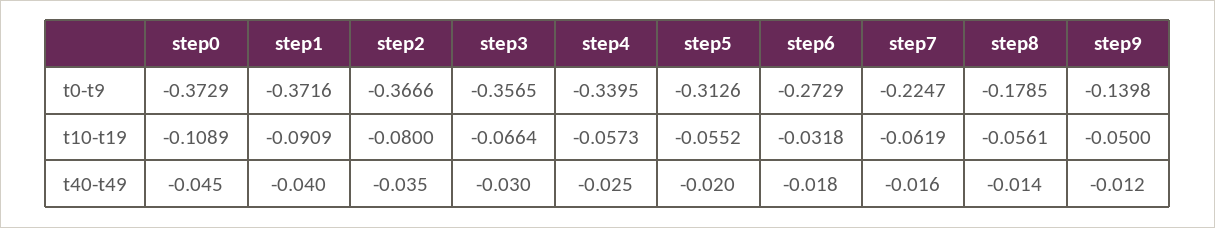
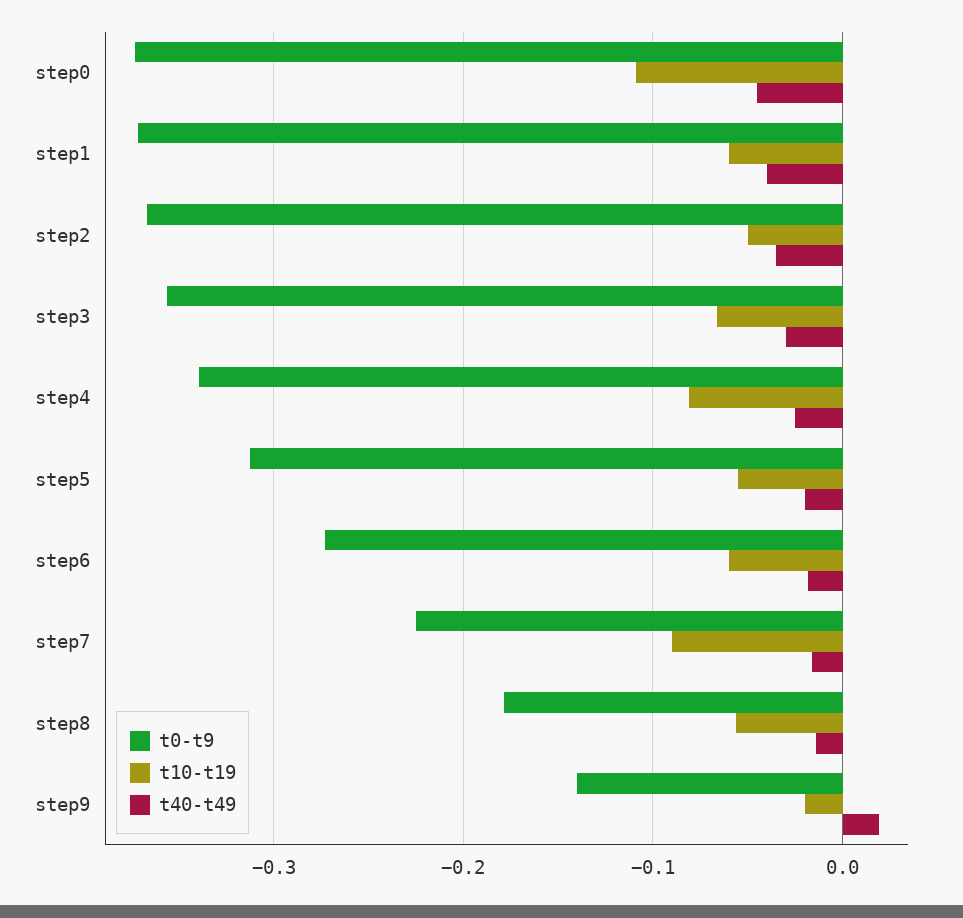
  {
    "t0-t9": {
      "step0": -0.3729,
      "step1": -0.3716,
      "step2": -0.3666,
      "step3": -0.3565,
      "step4": -0.3395,
      "step5": -0.3126,
      "step6": -0.2729,
      "step7": -0.2247,
      "step8": -0.1785,
      "step9": -0.1398
    },
    "t10-t19": {
      "step0": -0.1089,
-     "step1": -0.0909,
+     "step1": -0.06,
-     "step2": -0.08,
+     "step2": -0.05,
      "step3": -0.0664,
-     "step4": -0.0573,
+     "step4": -0.08,
      "step5": -0.0552,
-     "step6": -0.0318,
+     "step6": -0.06,
-     "step7": -0.0619,
+     "step7": -0.09,
      "step8": -0.0561,
-     "step9": -0.05
+     "step9": -0.02
    },
    "t40-t49": {
      "step0": -0.045,
      "step1": -0.04,
      "step2": -0.035,
      "step3": -0.03,
      "step4": -0.025,
      "step5": -0.02,
      "step6": -0.018,
      "step7": -0.016,
      "step8": -0.014,
-     "step9": -0.012
+     "step9": 0.02
    }
  }

